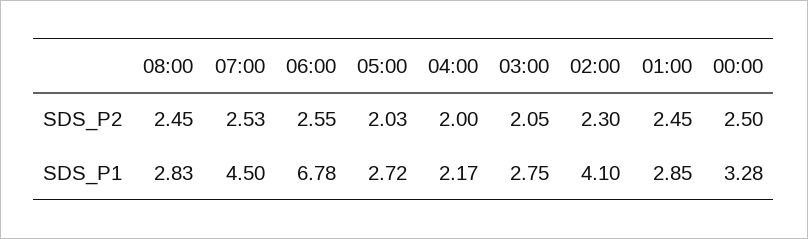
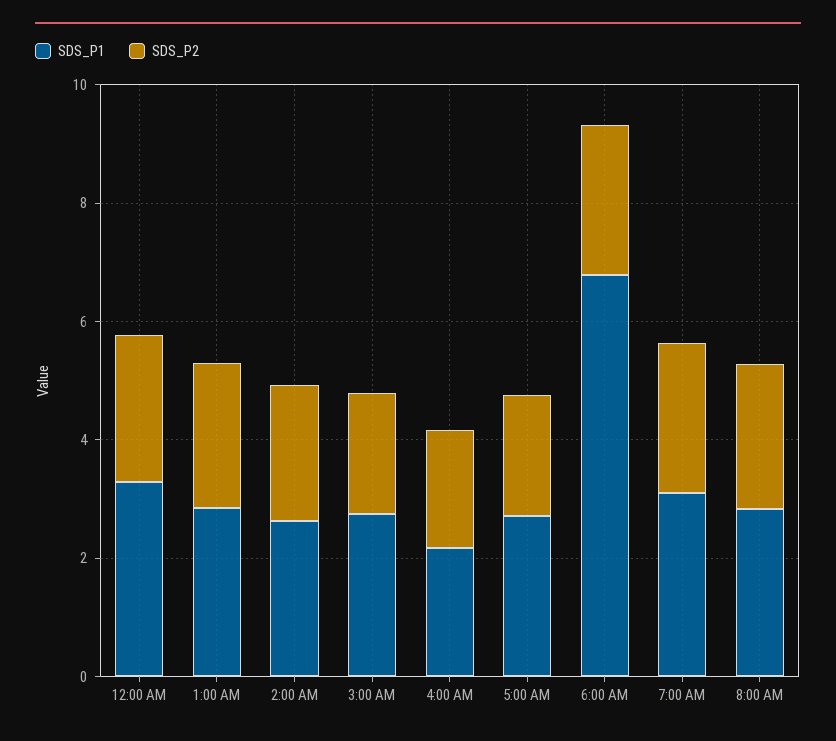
  {
    "SDS_P2": {
      "08:00": 2.45,
      "07:00": 2.53,
      "06:00": 2.55,
      "05:00": 2.03,
      "04:00": 2,
      "03:00": 2.05,
      "02:00": 2.3,
      "01:00": 2.45,
      "00:00": 2.5
    },
    "SDS_P1": {
      "08:00": 2.83,
-     "07:00": 4.5,
+     "07:00": 3,
      "06:00": 6.78,
      "05:00": 2.72,
      "04:00": 2.17,
      "03:00": 2.75,
-     "02:00": 4.1,
+     "02:00": 2.5,
      "01:00": 2.85,
      "00:00": 3.28
    }
  }

